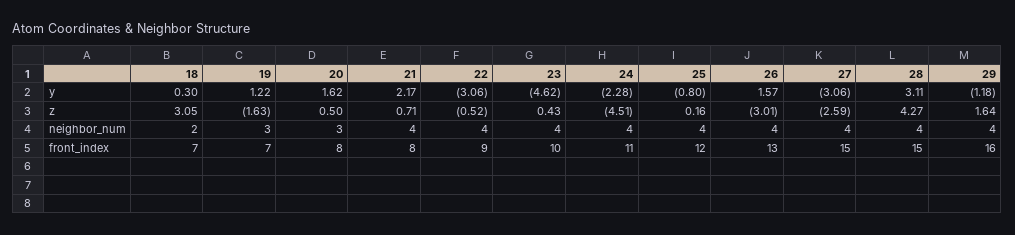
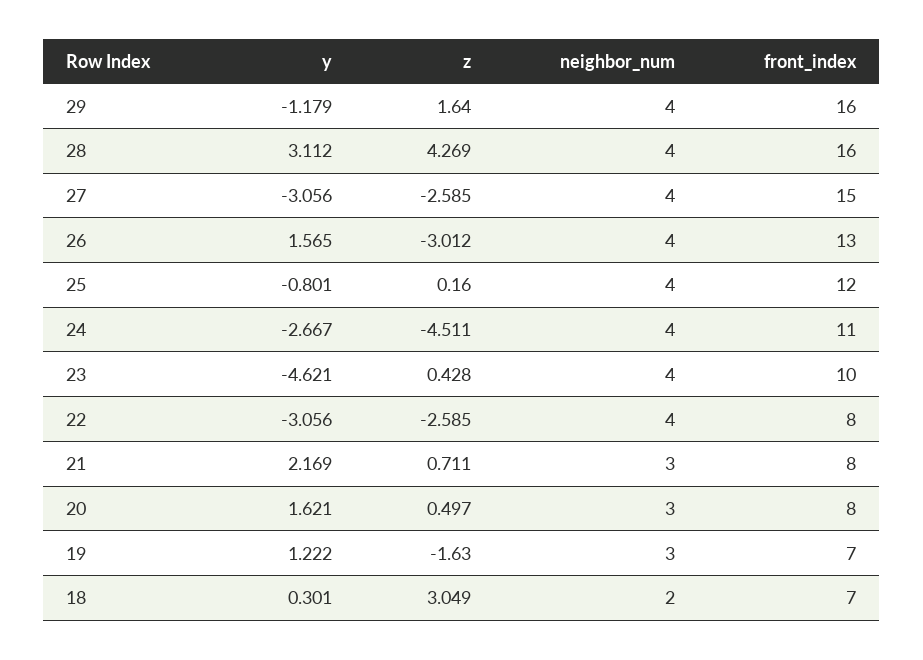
  {
    "18": {
      "y": 0.301,
      "z": 3.049,
      "neighbor_num": 2,
      "front_index": 7
    },
    "19": {
      "y": 1.222,
      "z": -1.63,
      "neighbor_num": 3,
      "front_index": 7
    },
    "20": {
      "y": 1.621,
      "z": 0.497,
      "neighbor_num": 3,
      "front_index": 8
    },
    "21": {
      "y": 2.169,
      "z": 0.711,
-     "neighbor_num": 4,
+     "neighbor_num": 3,
      "front_index": 8
    },
    "22": {
      "y": -3.056,
-     "z": -0.52,
+     "z": -2.585,
      "neighbor_num": 4,
-     "front_index": 9
+     "front_index": 8
    },
    "23": {
      "y": -4.621,
      "z": 0.428,
      "neighbor_num": 4,
      "front_index": 10
    },
    "24": {
-     "y": -2.28,
+     "y": -2.667,
      "z": -4.511,
      "neighbor_num": 4,
      "front_index": 11
    },
    "25": {
      "y": -0.801,
      "z": 0.16,
      "neighbor_num": 4,
      "front_index": 12
    },
    "26": {
      "y": 1.565,
      "z": -3.012,
      "neighbor_num": 4,
      "front_index": 13
    },
    "27": {
      "y": -3.056,
      "z": -2.585,
      "neighbor_num": 4,
      "front_index": 15
    },
    "28": {
      "y": 3.112,
      "z": 4.269,
      "neighbor_num": 4,
-     "front_index": 15
+     "front_index": 16
    },
    "29": {
      "y": -1.179,
      "z": 1.64,
      "neighbor_num": 4,
      "front_index": 16
    }
  }

